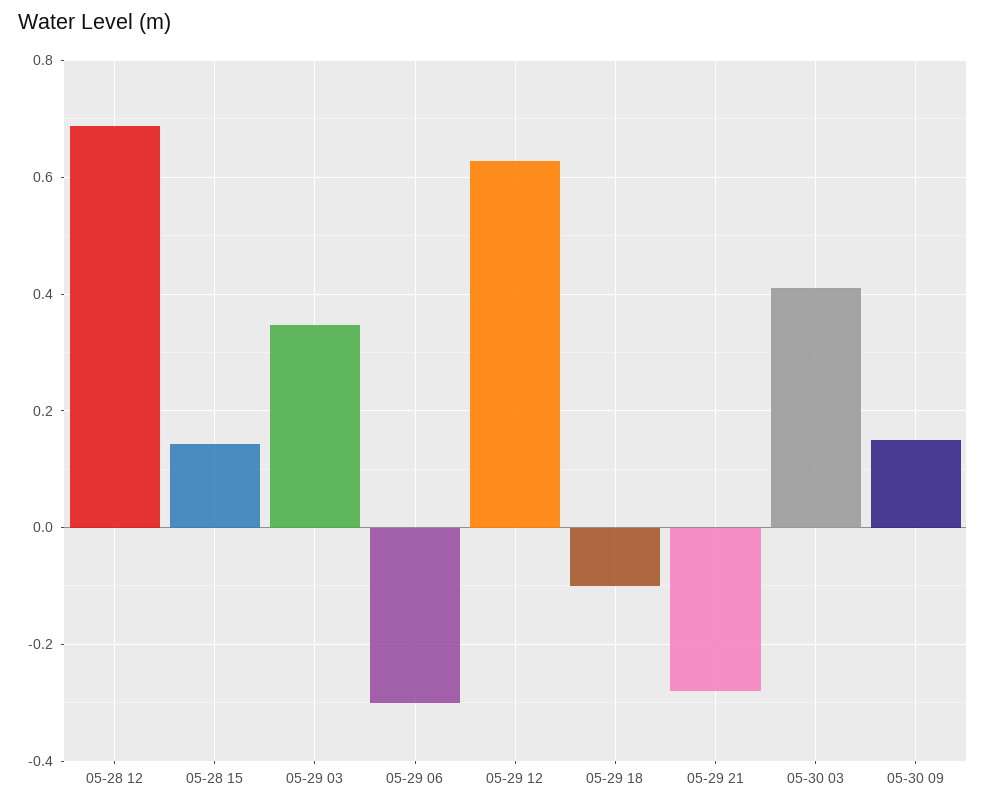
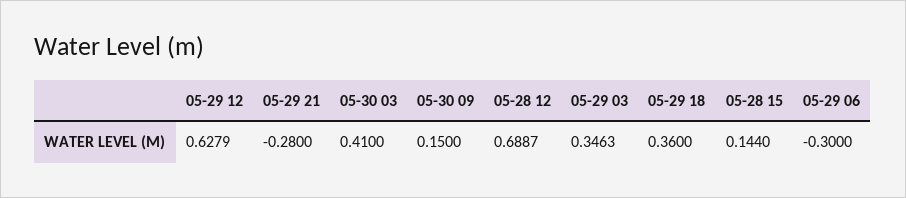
  {
    "05-28 12": 0.6887,
    "05-28 15": 0.144,
    "05-29 03": 0.3463,
    "05-29 06": -0.3,
    "05-29 12": 0.6279,
-   "05-29 18": -0.1,
+   "05-29 18": 0.36,
    "05-29 21": -0.28,
    "05-30 03": 0.41,
    "05-30 09": 0.15
  }

